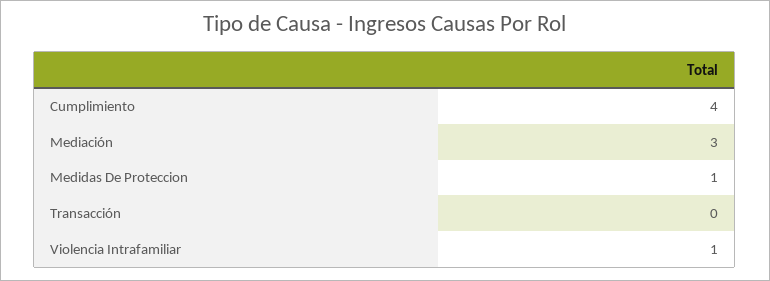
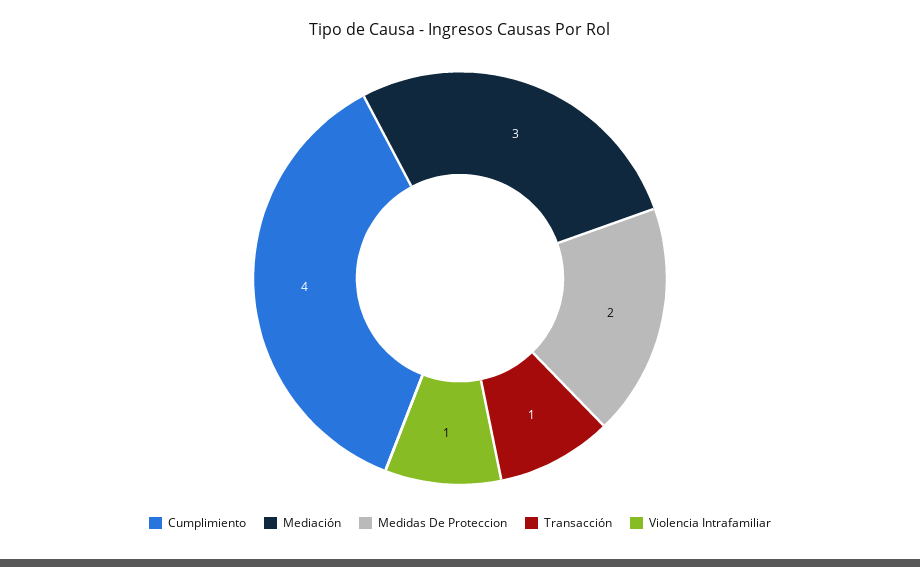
  {
    "Cumplimiento": 4,
    "Mediación": 3,
-   "Medidas De Proteccion": 1,
+   "Medidas De Proteccion": 2,
-   "Transacción": 0,
+   "Transacción": 1,
    "Violencia Intrafamiliar": 1
  }

